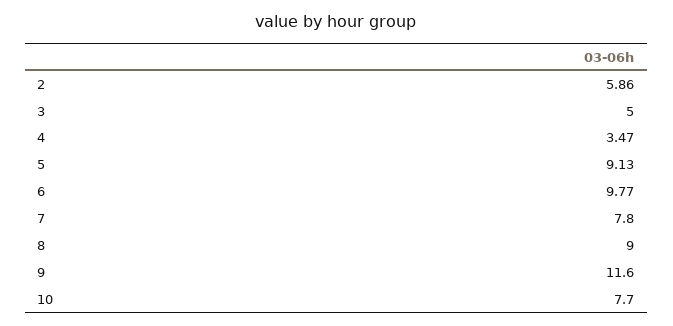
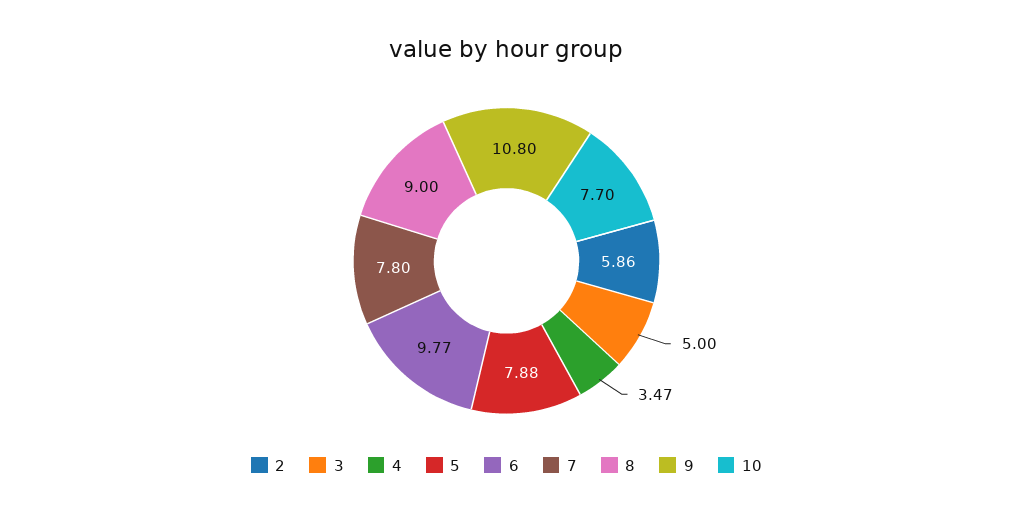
  {
    "2": 5.86,
    "3": 5,
    "4": 3.47,
-   "5": 9.13,
+   "5": 7.88,
    "6": 9.77,
    "7": 7.8,
    "8": 9,
-   "9": 11.6,
+   "9": 10.8,
    "10": 7.7
  }

